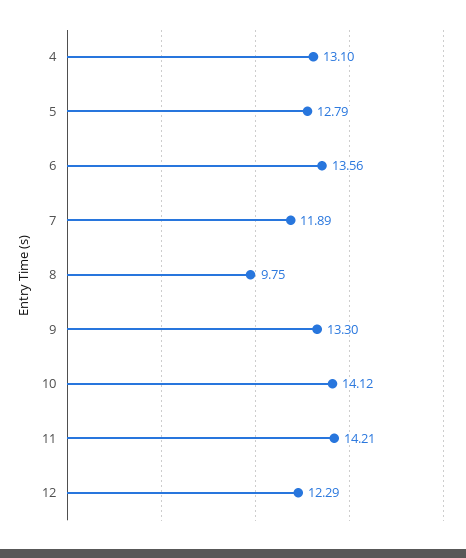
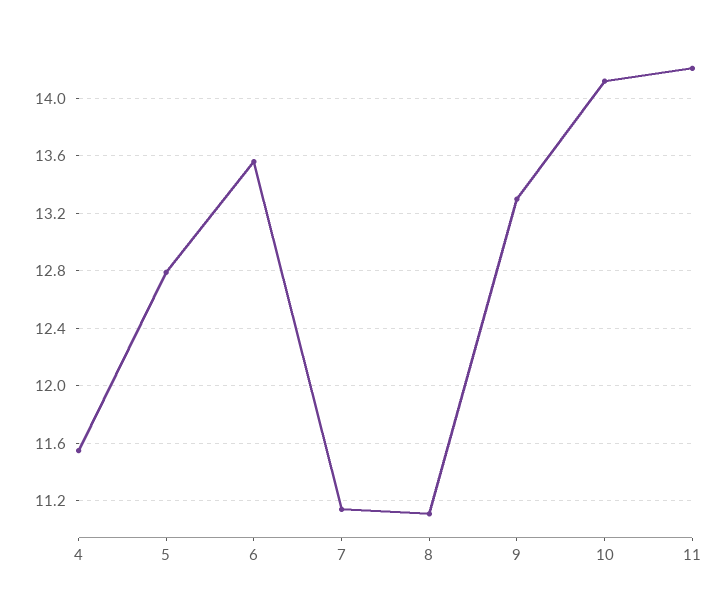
  {
-   "4": 13.1,
+   "4": 11.55,
    "5": 12.79,
    "6": 13.56,
-   "7": 11.89,
+   "7": 11.15,
-   "8": 9.75,
+   "8": 11.1,
    "9": 13.3,
    "10": 14.12,
-   "11": 14.21,
+   "11": 14.21
-   "12": 12.29
  }

